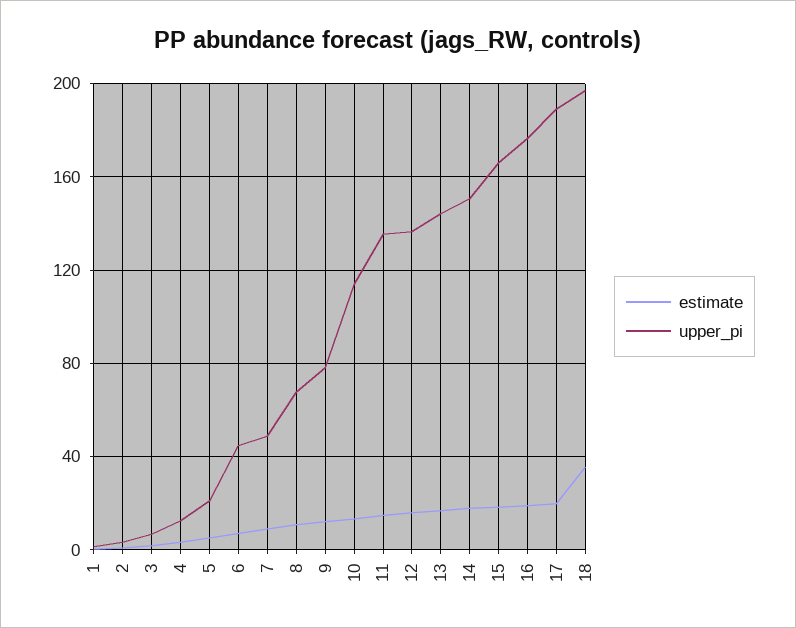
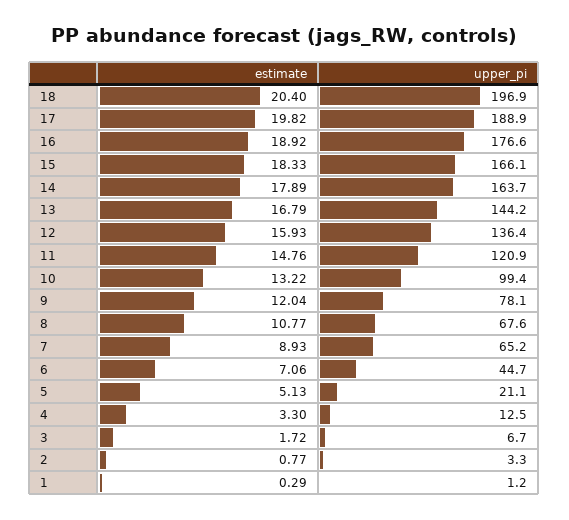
  {
    "estimate": {
      "1": 0.29,
      "2": 0.77,
      "3": 1.72,
      "4": 3.3,
      "5": 5.13,
      "6": 7.06,
      "7": 8.93,
      "8": 10.77,
      "9": 12.04,
      "10": 13.22,
      "11": 14.76,
      "12": 15.93,
      "13": 16.79,
      "14": 17.89,
      "15": 18.33,
      "16": 18.92,
      "17": 19.82,
-     "18": 35
+     "18": 20.4
    },
    "upper_pi": {
      "1": 1.2,
      "2": 3.3,
      "3": 6.7,
      "4": 12.5,
      "5": 21.1,
      "6": 44.7,
-     "7": 50,
+     "7": 65.2,
      "8": 67.6,
      "9": 78.1,
-     "10": 115,
+     "10": 99.4,
-     "11": 135,
+     "11": 120.9,
      "12": 136.4,
      "13": 144.2,
-     "14": 150,
+     "14": 163.7,
      "15": 166.1,
      "16": 176.6,
      "17": 188.9,
      "18": 196.9
    }
  }

